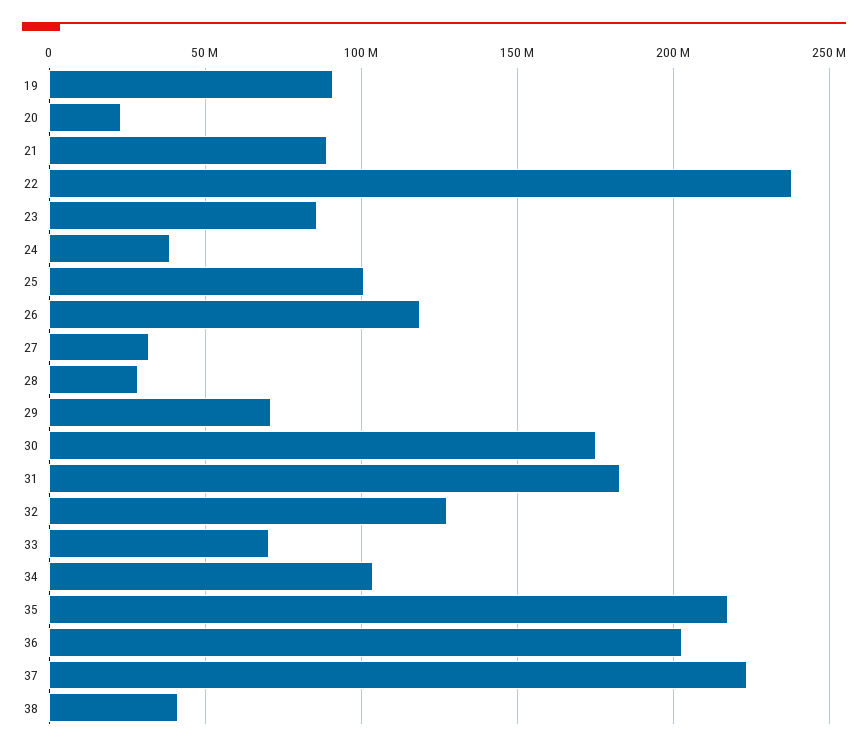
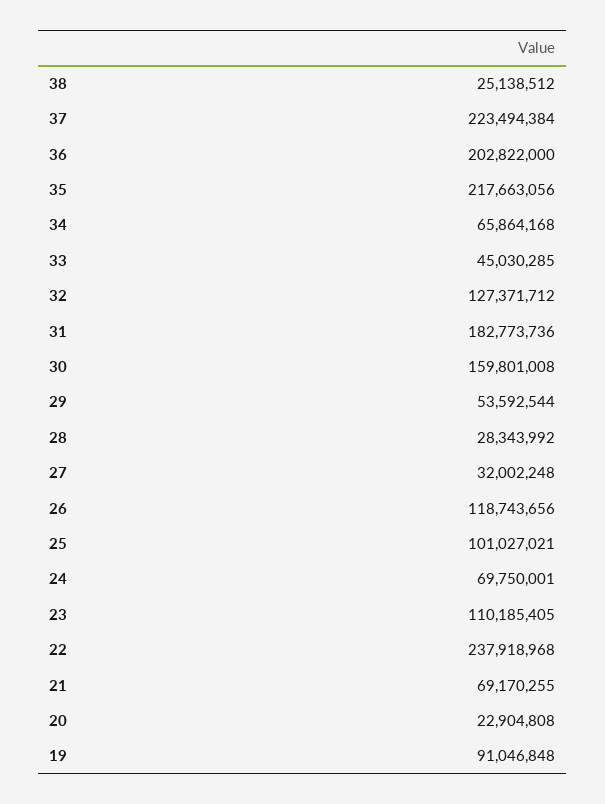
  {
    "19": 91046848,
    "20": 22904808,
-   "21": 90000000,
+   "21": 69170255,
    "22": 237918968,
-   "23": 85000000,
+   "23": 110185405,
-   "24": 40000000,
+   "24": 69750001,
    "25": 101027021,
    "26": 118743656,
    "27": 32002248,
    "28": 28343992,
-   "29": 70000000,
+   "29": 53592544,
-   "30": 175000000,
+   "30": 159801008,
    "31": 182773736,
    "32": 127371712,
-   "33": 70000000,
+   "33": 45030285,
-   "34": 105000000,
+   "34": 65864168,
    "35": 217663056,
    "36": 202822000,
    "37": 223494384,
-   "38": 40000000
+   "38": 25138512
  }

